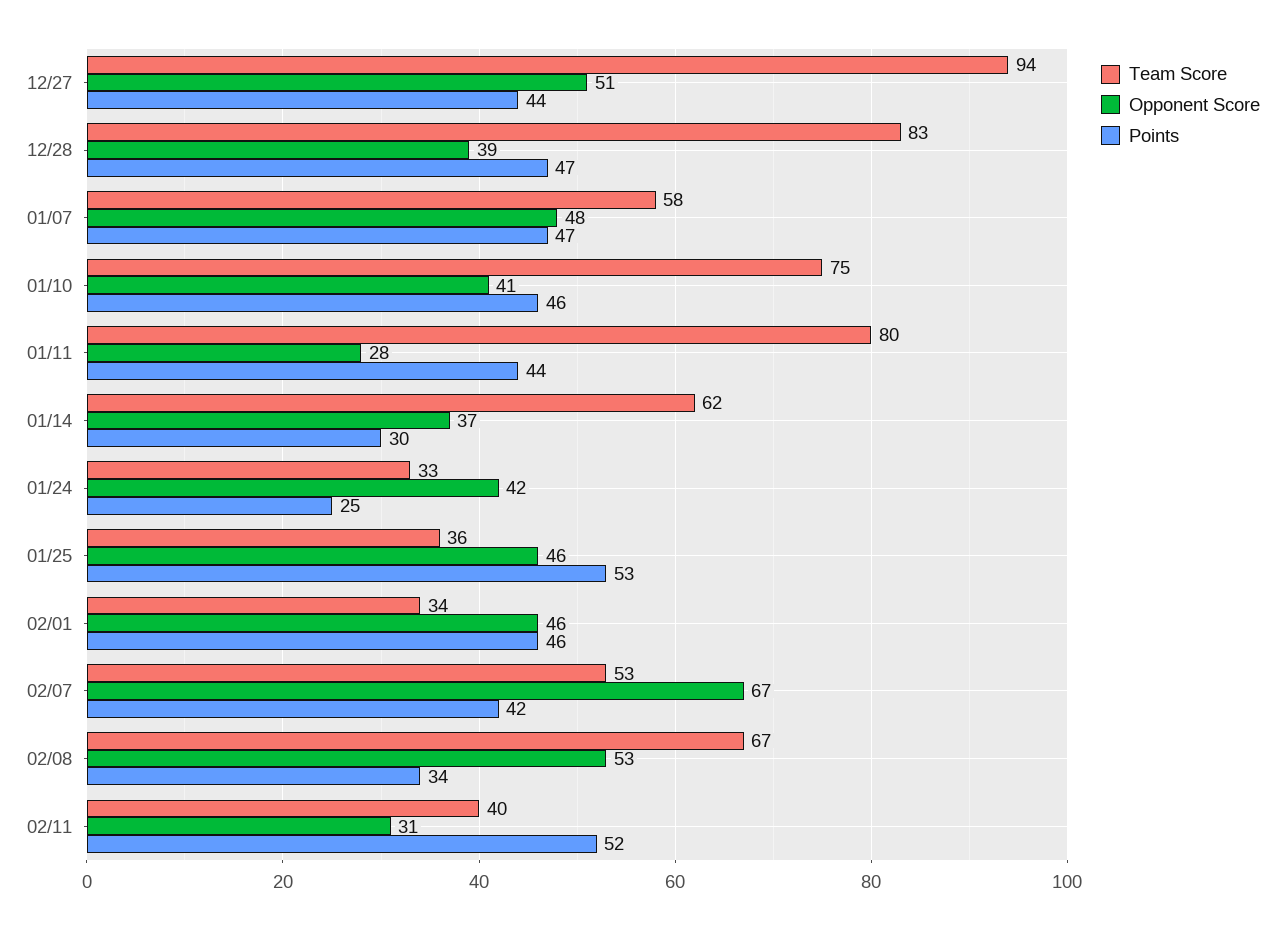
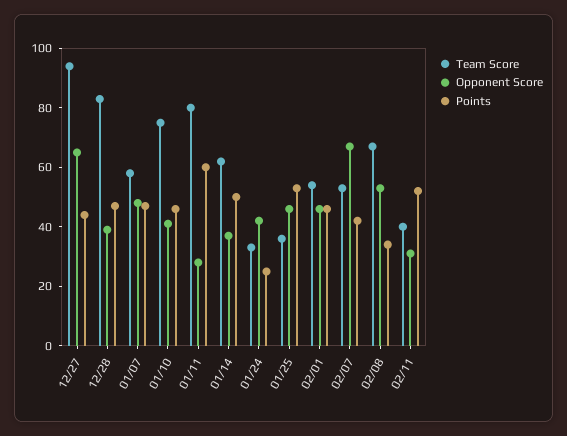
  {
    "Team Score": {
      "12/27": 94,
      "12/28": 83,
      "01/07": 58,
      "01/10": 75,
      "01/11": 80,
      "01/14": 62,
      "01/24": 33,
      "01/25": 36,
-     "02/01": 34,
+     "02/01": 55,
      "02/07": 53,
      "02/08": 67,
      "02/11": 40
    },
    "Opponent Score": {
-     "12/27": 51,
+     "12/27": 65,
      "12/28": 39,
      "01/07": 48,
      "01/10": 41,
      "01/11": 28,
      "01/14": 37,
      "01/24": 42,
      "01/25": 46,
      "02/01": 46,
      "02/07": 67,
      "02/08": 53,
      "02/11": 31
    },
    "Points": {
      "12/27": 44,
      "12/28": 47,
      "01/07": 47,
      "01/10": 46,
-     "01/11": 44,
+     "01/11": 60,
-     "01/14": 30,
+     "01/14": 50,
      "01/24": 25,
      "01/25": 53,
      "02/01": 46,
      "02/07": 42,
      "02/08": 34,
      "02/11": 52
    }
  }

